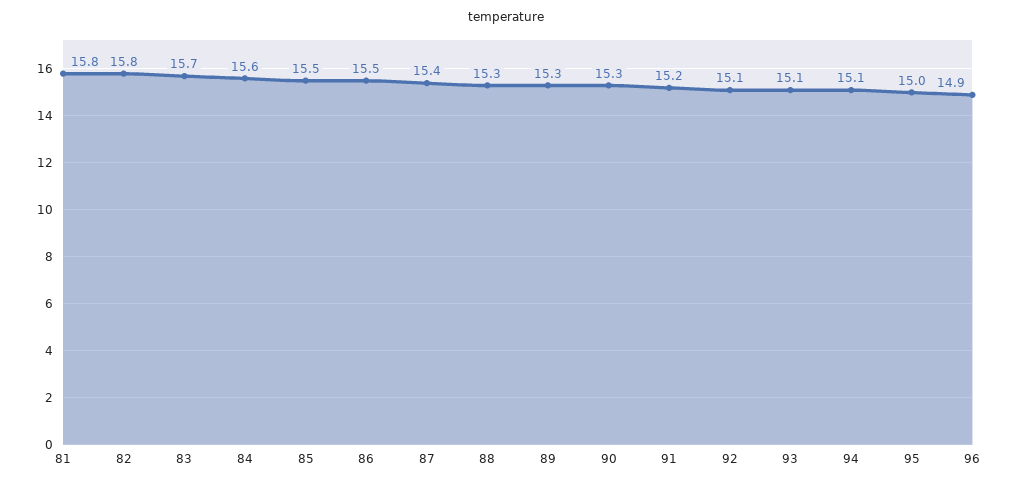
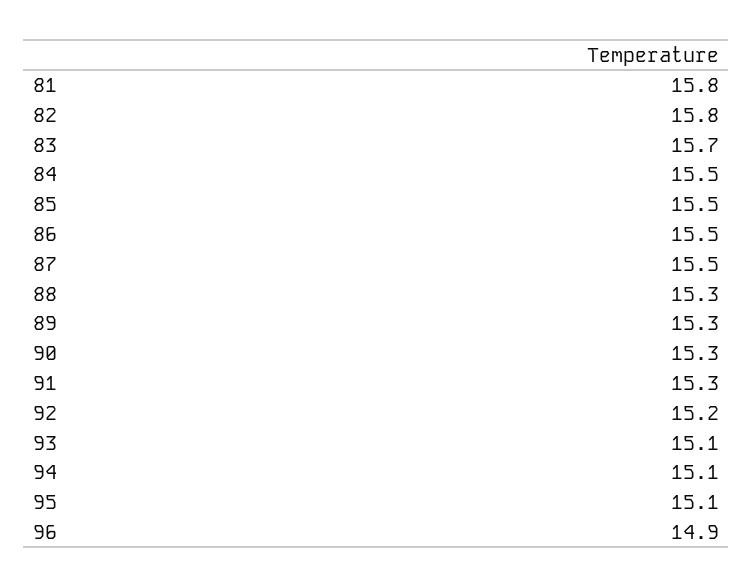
  {
    "81": 15.8,
    "82": 15.8,
    "83": 15.7,
-   "84": 15.6,
+   "84": 15.5,
    "85": 15.5,
    "86": 15.5,
-   "87": 15.4,
+   "87": 15.5,
    "88": 15.3,
    "89": 15.3,
    "90": 15.3,
-   "91": 15.2,
+   "91": 15.3,
-   "92": 15.1,
+   "92": 15.2,
    "93": 15.1,
    "94": 15.1,
-   "95": 15,
+   "95": 15.1,
    "96": 14.9
  }

